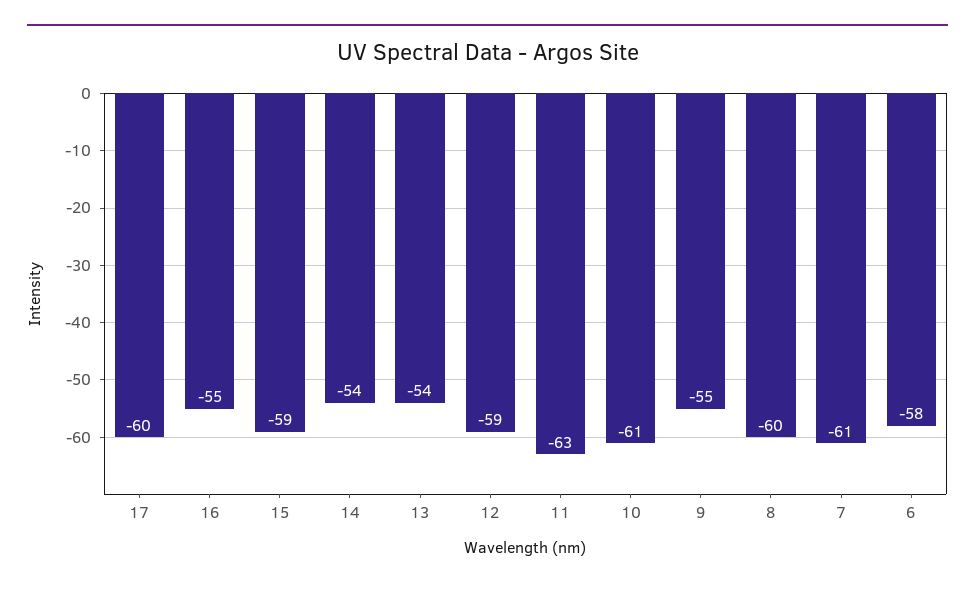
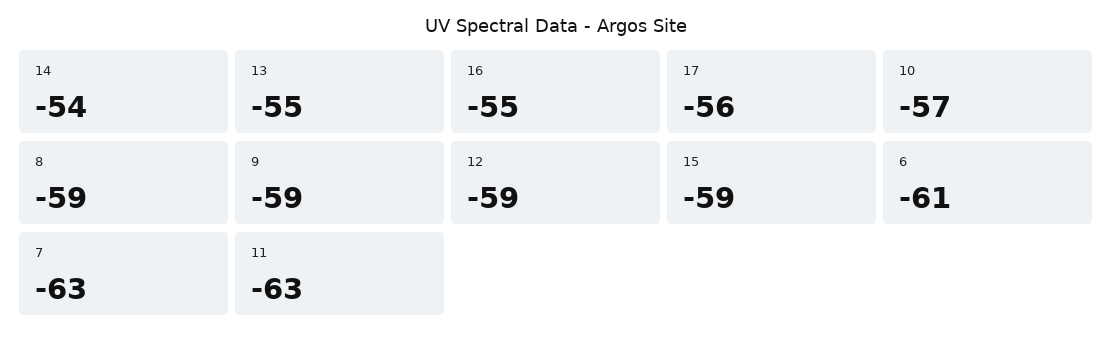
  {
-   "17": -60,
+   "17": -56,
    "16": -55,
    "15": -59,
    "14": -54,
-   "13": -54,
+   "13": -55,
    "12": -59,
    "11": -63,
-   "10": -61,
+   "10": -57,
-   "9": -55,
+   "9": -59,
-   "8": -60,
+   "8": -59,
-   "7": -61,
+   "7": -63,
-   "6": -58
+   "6": -61
  }

